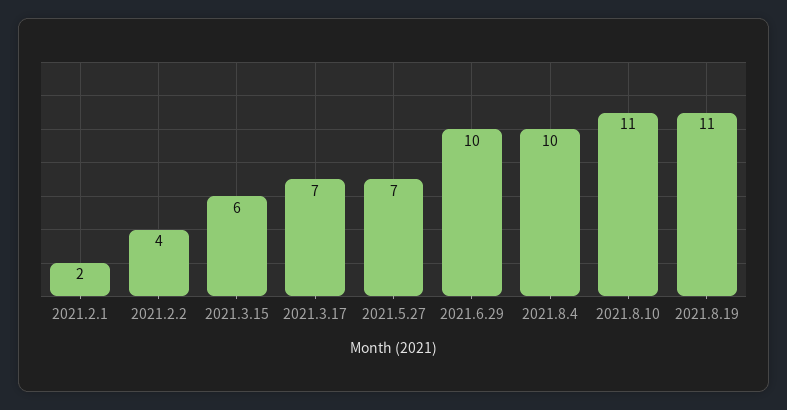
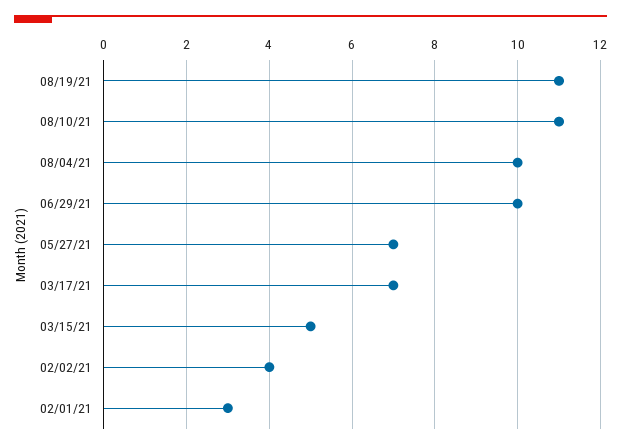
  {
-   "2021.2.1": 2,
+   "2021.2.1": 3,
    "2021.2.2": 4,
-   "2021.3.15": 6,
+   "2021.3.15": 5,
    "2021.3.17": 7,
    "2021.5.27": 7,
    "2021.6.29": 10,
    "2021.8.4": 10,
    "2021.8.10": 11,
    "2021.8.19": 11
  }

